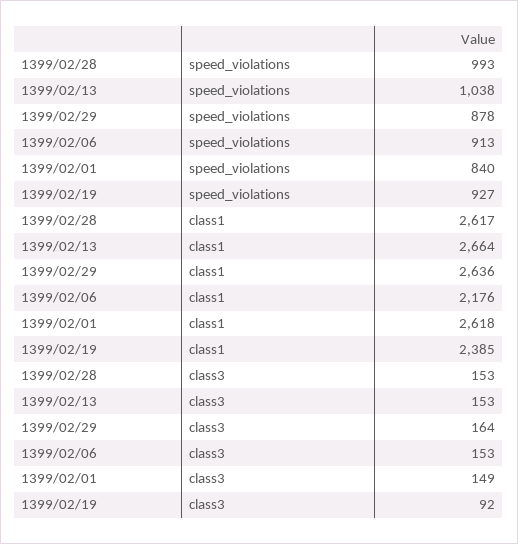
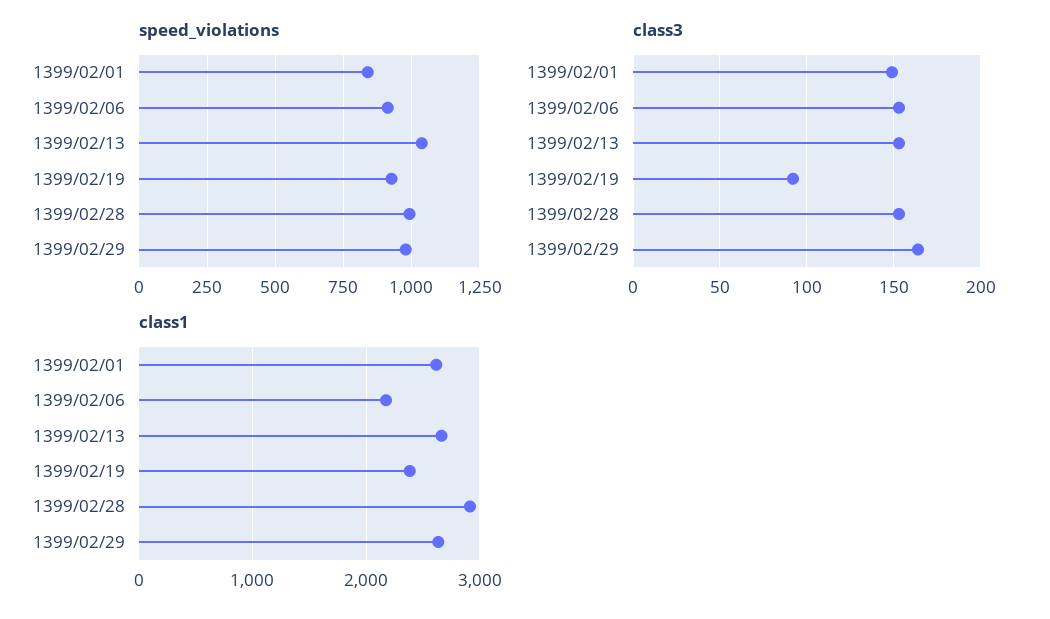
  {
    "speed_violations": {
      "1399/02/28": 993,
      "1399/02/13": 1038,
-     "1399/02/29": 878,
+     "1399/02/29": 975,
      "1399/02/06": 913,
      "1399/02/01": 840,
      "1399/02/19": 927
    },
    "class1": {
-     "1399/02/28": 2617,
+     "1399/02/28": 2900,
      "1399/02/13": 2664,
      "1399/02/29": 2636,
      "1399/02/06": 2176,
      "1399/02/01": 2618,
      "1399/02/19": 2385
    },
    "class3": {
      "1399/02/28": 153,
      "1399/02/13": 153,
      "1399/02/29": 164,
      "1399/02/06": 153,
      "1399/02/01": 149,
      "1399/02/19": 92
    }
  }

